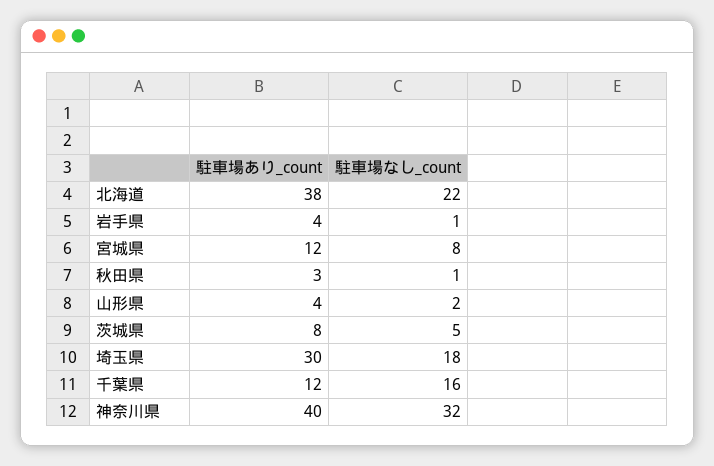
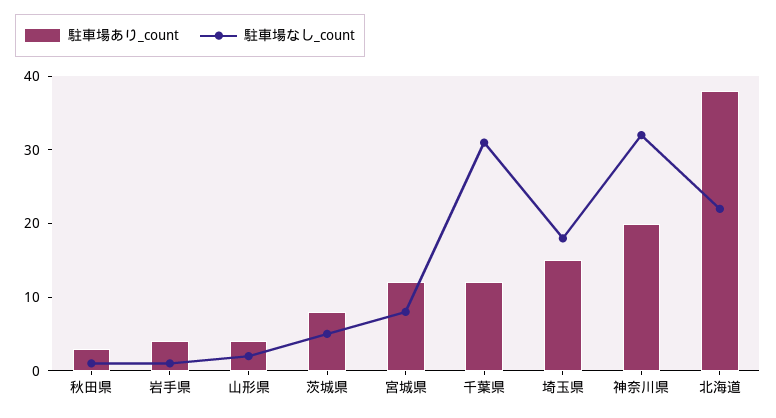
  {
    "駐車場あり_count": {
      "北海道": 38,
      "岩手県": 4,
      "宮城県": 12,
      "秋田県": 3,
      "山形県": 4,
      "茨城県": 8,
-     "埼玉県": 30,
+     "埼玉県": 15,
      "千葉県": 12,
-     "神奈川県": 40
+     "神奈川県": 20
    },
    "駐車場なし_count": {
      "北海道": 22,
      "岩手県": 1,
      "宮城県": 8,
      "秋田県": 1,
      "山形県": 2,
      "茨城県": 5,
      "埼玉県": 18,
-     "千葉県": 16,
+     "千葉県": 30,
      "神奈川県": 32
    }
  }

